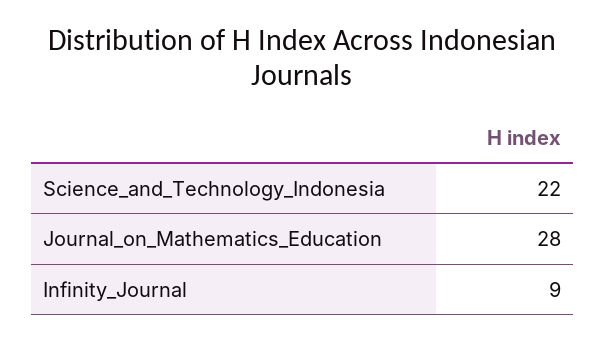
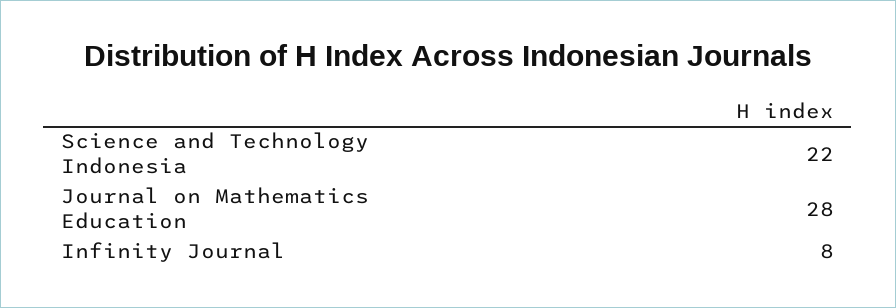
  {
    "Science_and_Technology_Indonesia": 22,
    "Journal_on_Mathematics_Education": 28,
-   "Infinity_Journal": 9
+   "Infinity_Journal": 8
  }

